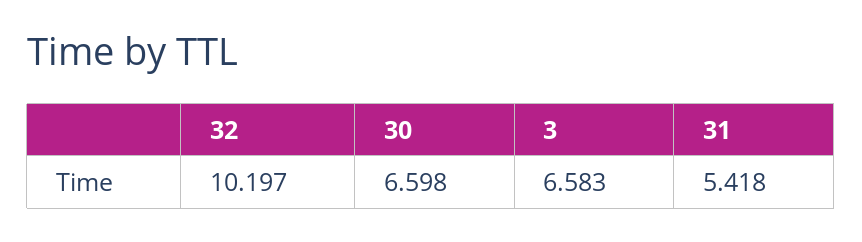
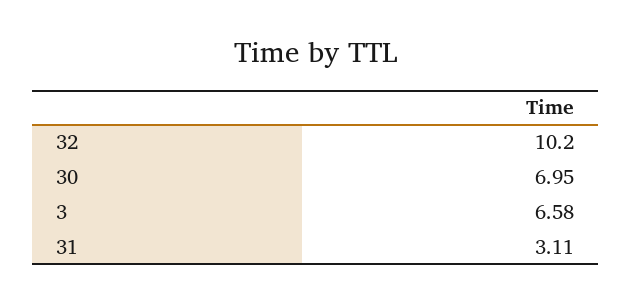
  {
    "32": 10.197,
-   "30": 6.598,
+   "30": 6.95,
    "3": 6.583,
-   "31": 5.418
+   "31": 3.11
  }

